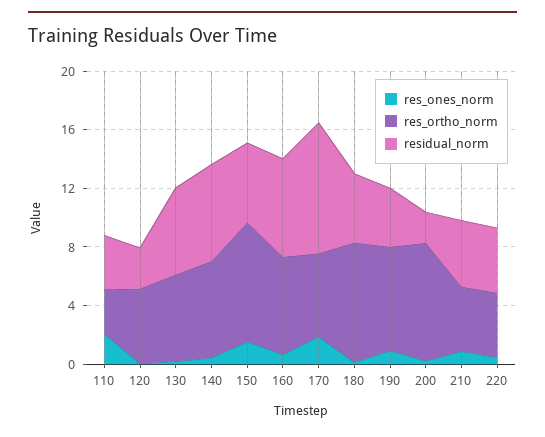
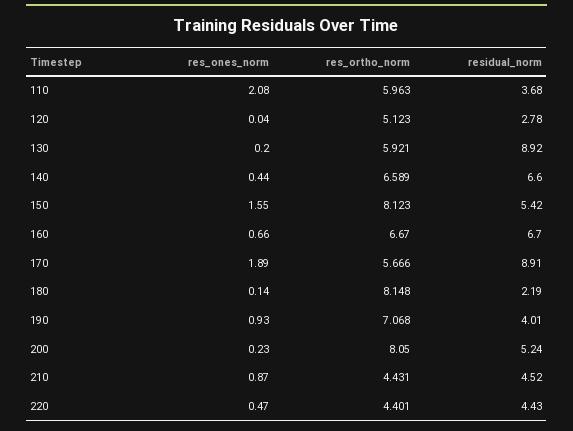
  {
    "res_ones_norm": {
      "110": 2.08,
      "120": 0.04,
      "130": 0.2,
      "140": 0.44,
      "150": 1.55,
      "160": 0.66,
      "170": 1.89,
      "180": 0.14,
      "190": 0.93,
      "200": 0.23,
      "210": 0.87,
      "220": 0.47
    },
    "res_ortho_norm": {
-     "110": 3,
+     "110": 5.963,
      "120": 5.123,
      "130": 5.921,
      "140": 6.589,
      "150": 8.123,
      "160": 6.67,
      "170": 5.666,
      "180": 8.148,
      "190": 7.068,
      "200": 8.05,
      "210": 4.431,
      "220": 4.401
    },
    "residual_norm": {
      "110": 3.68,
      "120": 2.78,
-     "130": 6,
+     "130": 8.92,
      "140": 6.6,
      "150": 5.42,
      "160": 6.7,
      "170": 8.91,
-     "180": 5,
+     "180": 2.19,
      "190": 4.01,
-     "200": 2,
+     "200": 5.24,
      "210": 4.52,
      "220": 4.43
    }
  }

